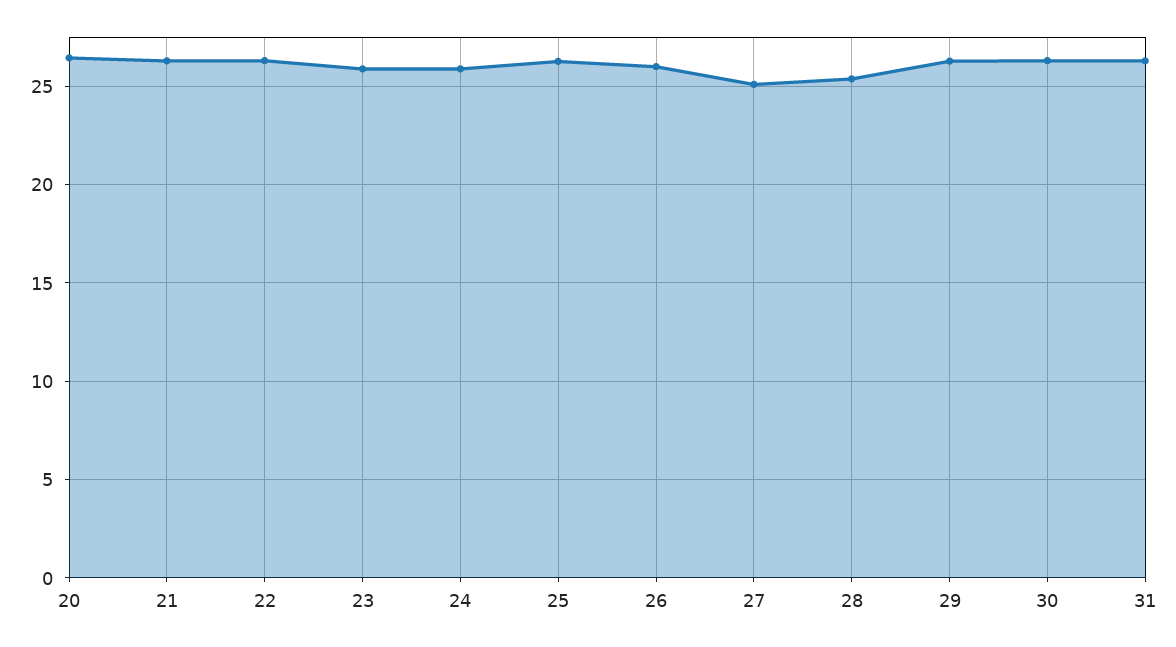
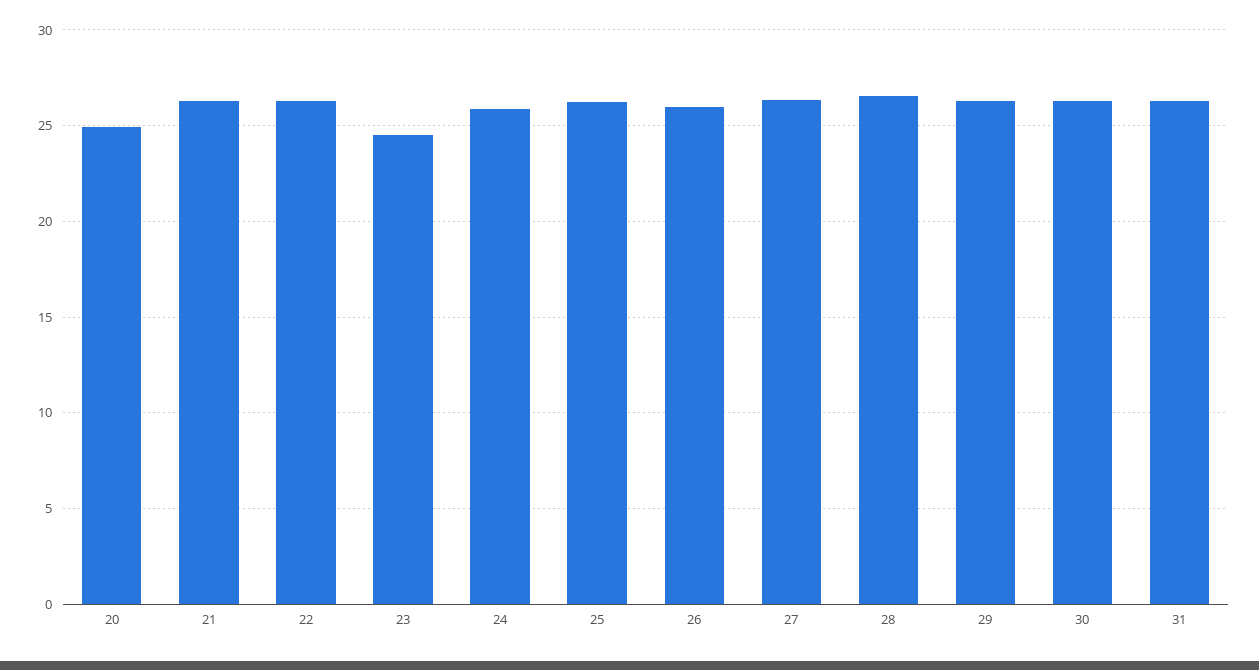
  {
-   "20": 26.5,
+   "20": 25,
    "21": 26.5,
    "22": 26.5,
-   "23": 26,
+   "23": 24.5,
    "24": 26,
    "25": 26.5,
    "26": 26,
-   "27": 25,
+   "27": 26.5,
-   "28": 25.5,
+   "28": 26.5,
    "29": 26.5,
    "30": 26.5,
    "31": 26.5
  }

